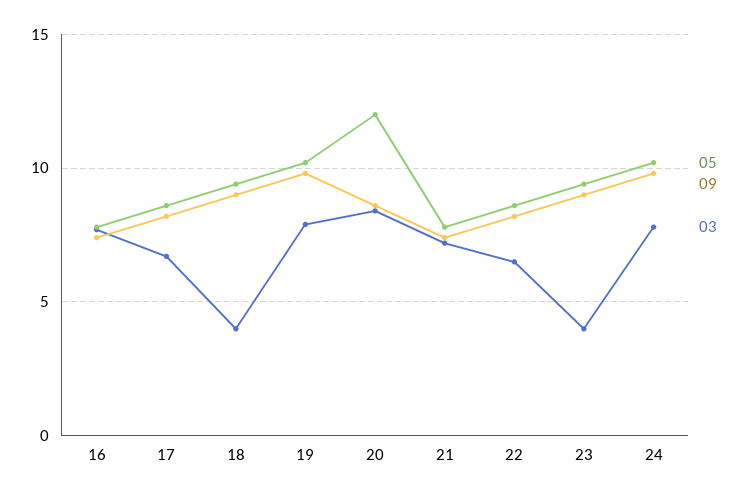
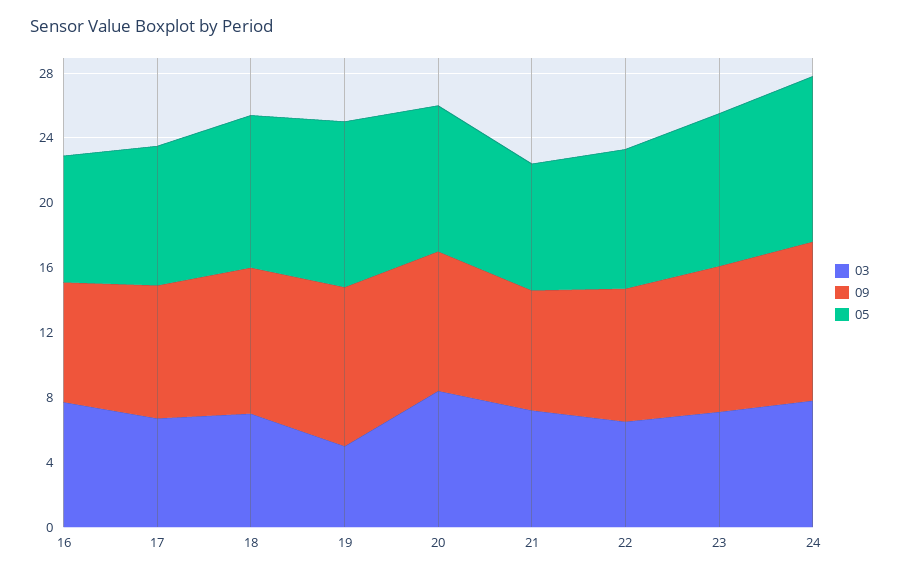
  {
    "05": {
      "16": 8,
      "17": 8.5,
      "18": 9.5,
      "19": 10,
-     "20": 12,
+     "20": 9,
      "21": 8,
      "22": 8.5,
      "23": 9.5,
      "24": 10
    },
    "09": {
      "16": 7.5,
      "17": 8,
      "18": 9,
      "19": 10,
      "20": 8.5,
      "21": 7.5,
      "22": 8,
      "23": 9,
      "24": 10
    },
    "03": {
      "16": 7.5,
      "17": 6.5,
-     "18": 4,
+     "18": 7,
-     "19": 8,
+     "19": 5,
      "20": 8.5,
      "21": 7,
      "22": 6.5,
-     "23": 4,
+     "23": 7,
      "24": 8
    }
  }

